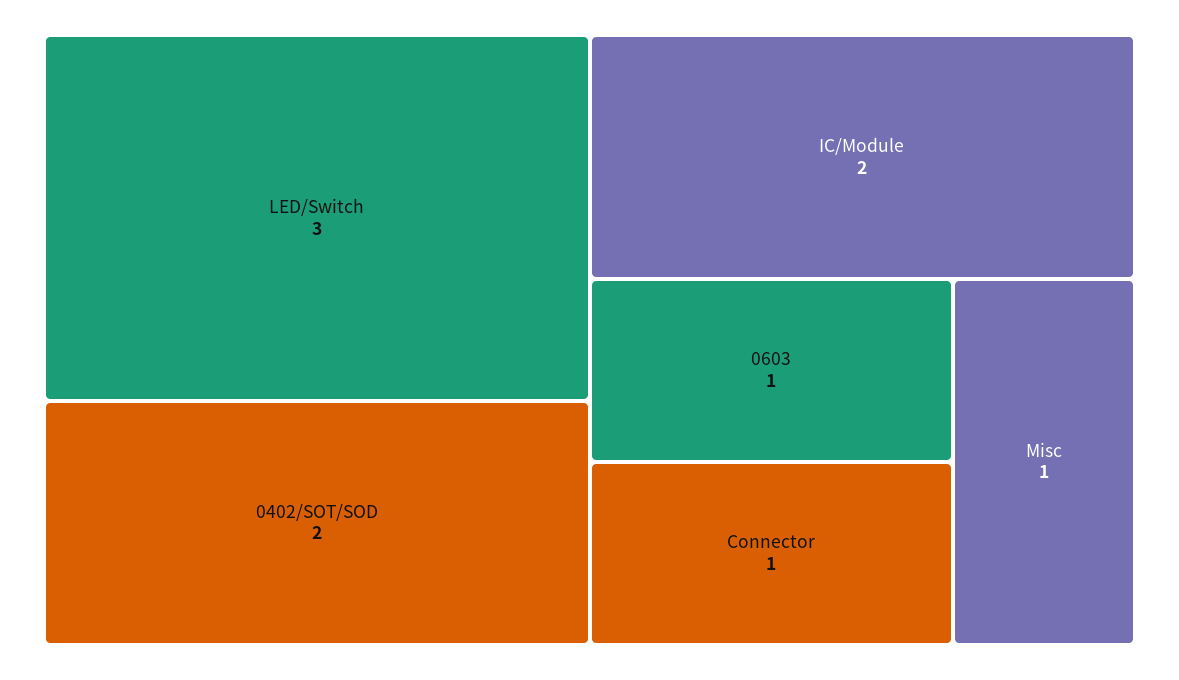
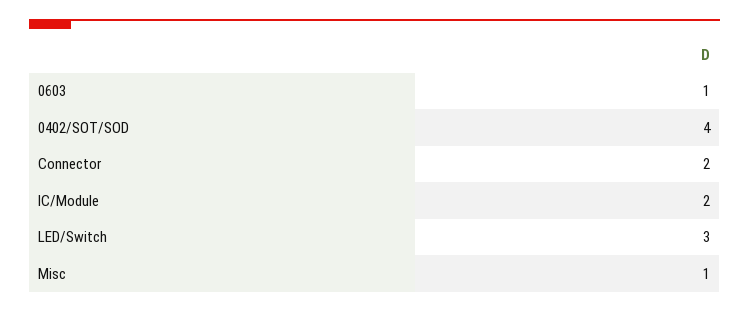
  {
    "LED/Switch": 3,
-   "0402/SOT/SOD": 2,
+   "0402/SOT/SOD": 4,
    "IC/Module": 2,
    "0603": 1,
-   "Connector": 1,
+   "Connector": 2,
    "Misc": 1
  }

